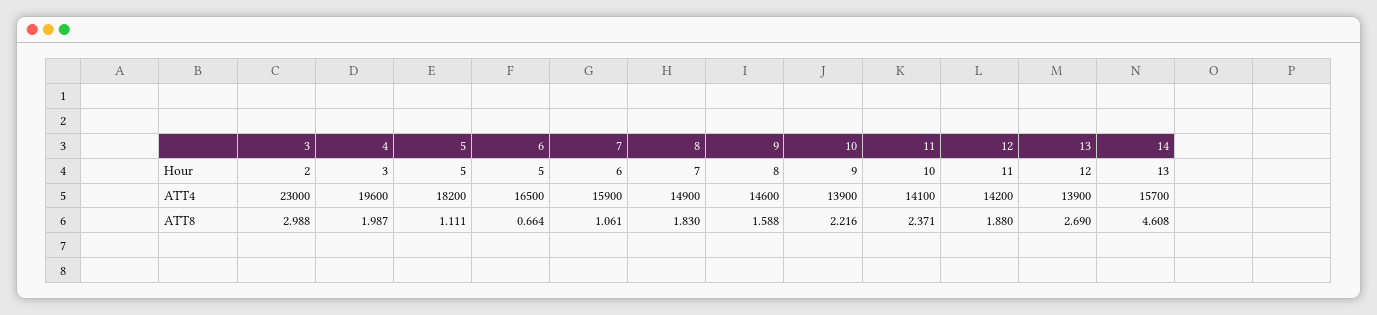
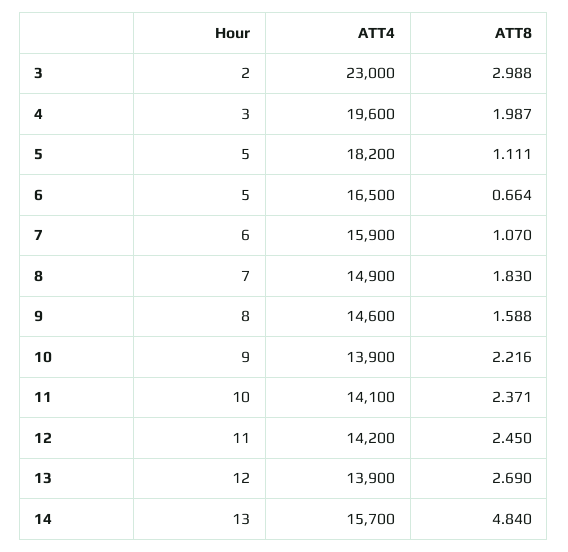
  {
    "3": {
      "Hour": 2,
      "ATT4": 23000,
      "ATT8": 2.988
    },
    "4": {
      "Hour": 3,
      "ATT4": 19600,
      "ATT8": 1.987
    },
    "5": {
      "Hour": 5,
      "ATT4": 18200,
      "ATT8": 1.111
    },
    "6": {
      "Hour": 5,
      "ATT4": 16500,
      "ATT8": 0.664
    },
    "7": {
      "Hour": 6,
      "ATT4": 15900,
-     "ATT8": 1.061
+     "ATT8": 1.07
    },
    "8": {
      "Hour": 7,
      "ATT4": 14900,
      "ATT8": 1.83
    },
    "9": {
      "Hour": 8,
      "ATT4": 14600,
      "ATT8": 1.588
    },
    "10": {
      "Hour": 9,
      "ATT4": 13900,
      "ATT8": 2.216
    },
    "11": {
      "Hour": 10,
      "ATT4": 14100,
      "ATT8": 2.371
    },
    "12": {
      "Hour": 11,
      "ATT4": 14200,
-     "ATT8": 1.88
+     "ATT8": 2.45
    },
    "13": {
      "Hour": 12,
      "ATT4": 13900,
      "ATT8": 2.69
    },
    "14": {
      "Hour": 13,
      "ATT4": 15700,
-     "ATT8": 4.608
+     "ATT8": 4.84
    }
  }

